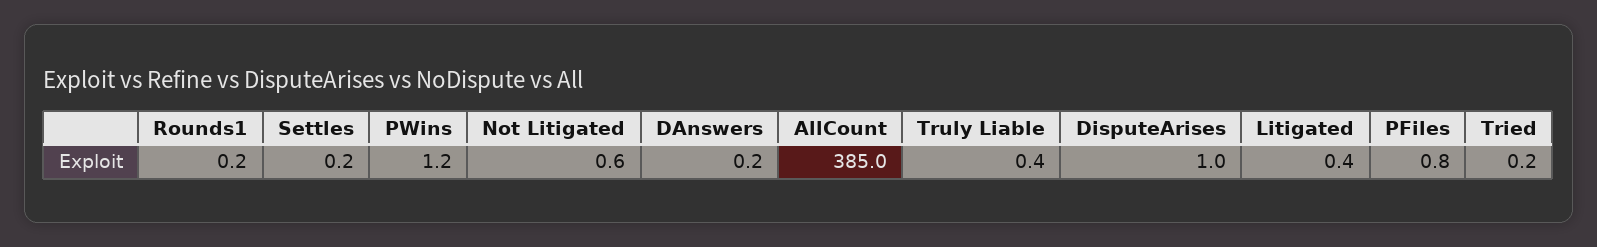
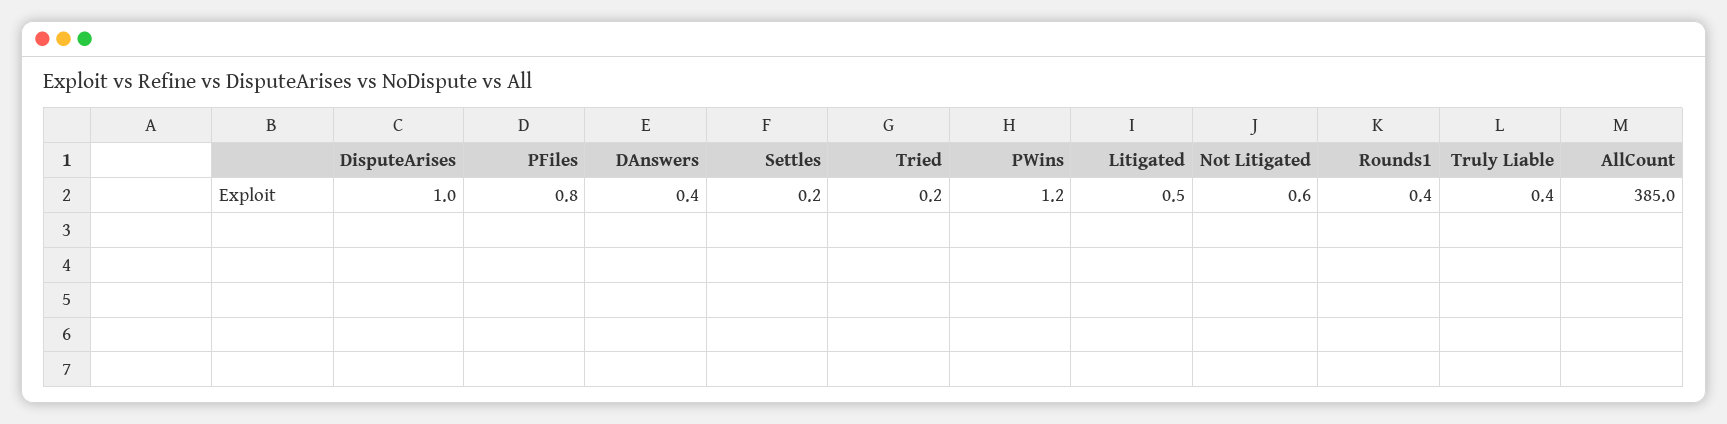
  {
-   "Rounds1": 0.2,
+   "Rounds1": 0.4,
    "Settles": 0.2,
    "PWins": 1.2,
    "Not Litigated": 0.6,
-   "DAnswers": 0.2,
+   "DAnswers": 0.4,
    "AllCount": 385,
    "Truly Liable": 0.4,
    "DisputeArises": 1,
-   "Litigated": 0.4,
+   "Litigated": 0.5,
    "PFiles": 0.8,
    "Tried": 0.2
  }

